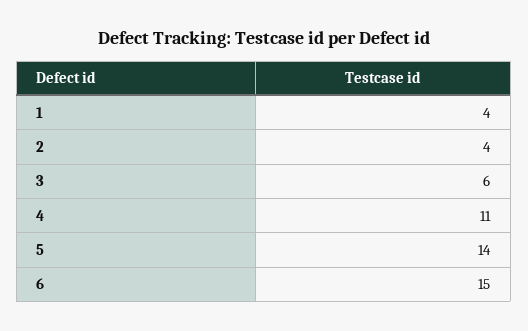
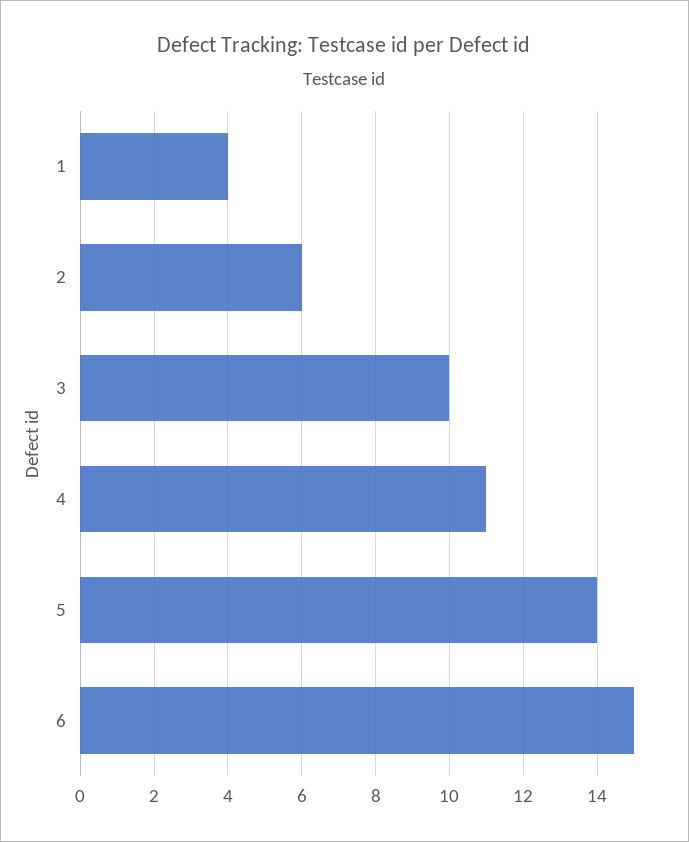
  {
    "1": 4,
-   "2": 4,
+   "2": 6,
-   "3": 6,
+   "3": 10,
    "4": 11,
    "5": 14,
    "6": 15
  }

